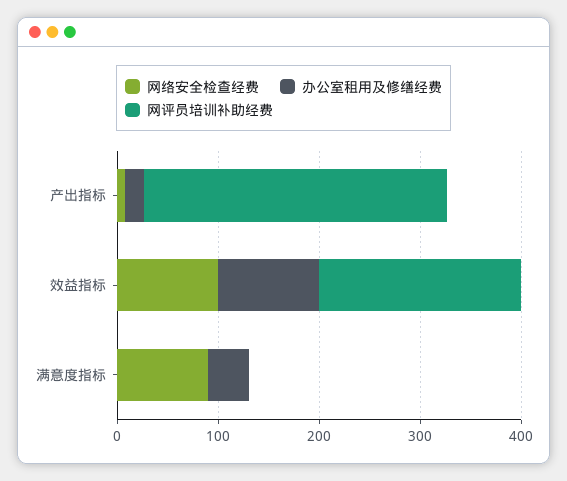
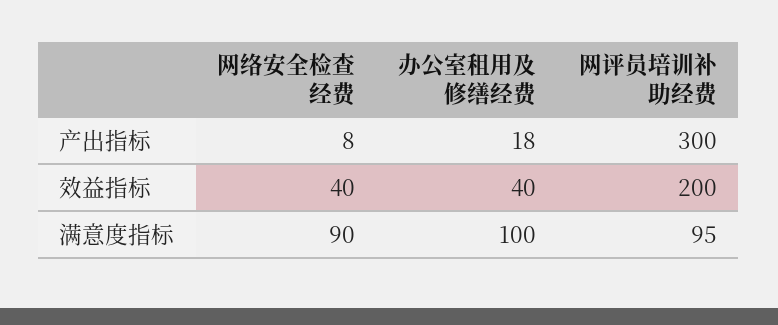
  {
    "网络安全检查经费": {
      "产出指标": 8,
-     "效益指标": 100,
+     "效益指标": 40,
      "满意度指标": 90
    },
    "办公室租用及修缮经费": {
      "产出指标": 18,
-     "效益指标": 100,
+     "效益指标": 40,
-     "满意度指标": 40
+     "满意度指标": 100
    },
    "网评员培训补助经费": {
      "产出指标": 300,
      "效益指标": 200,
-     "满意度指标": 0
+     "满意度指标": 95
    }
  }

